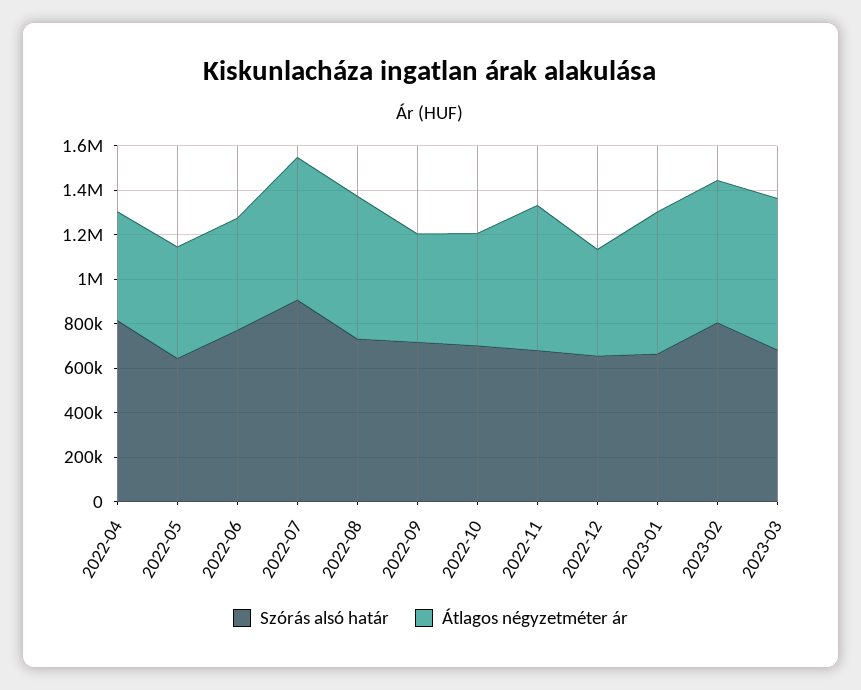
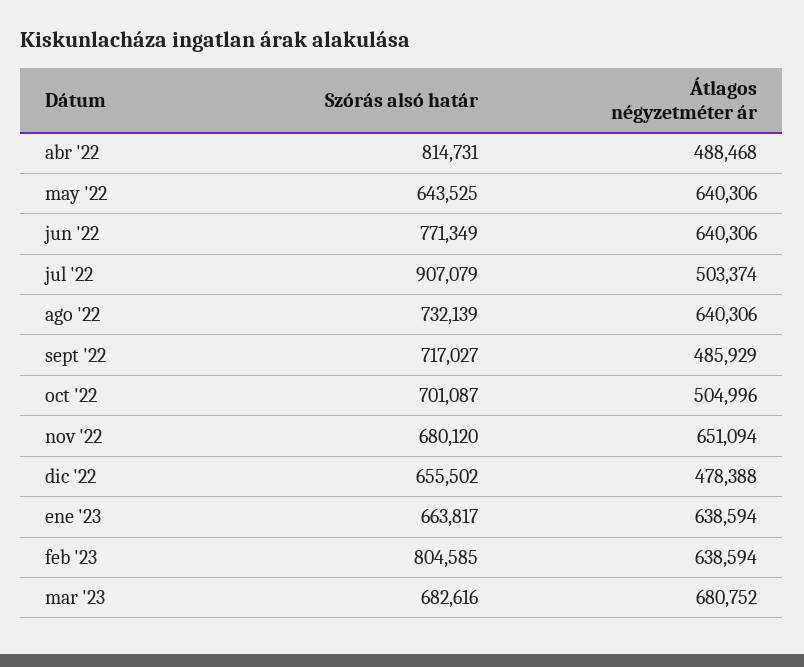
  {
    "Szórás alsó határ": {
      "2022-04": 814731,
      "2022-05": 643525,
      "2022-06": 771349,
      "2022-07": 907079,
      "2022-08": 732139,
      "2022-09": 717027,
      "2022-10": 701087,
      "2022-11": 680120,
      "2022-12": 655502,
      "2023-01": 663817,
      "2023-02": 804585,
      "2023-03": 682616
    },
    "Átlagos négyzetméter ár": {
      "2022-04": 488468,
-     "2022-05": 500000,
+     "2022-05": 640306,
-     "2022-06": 500000,
+     "2022-06": 640306,
-     "2022-07": 650000,
+     "2022-07": 503374,
      "2022-08": 640306,
      "2022-09": 485929,
      "2022-10": 504996,
      "2022-11": 651094,
      "2022-12": 478388,
      "2023-01": 638594,
      "2023-02": 638594,
      "2023-03": 680752
    }
  }

